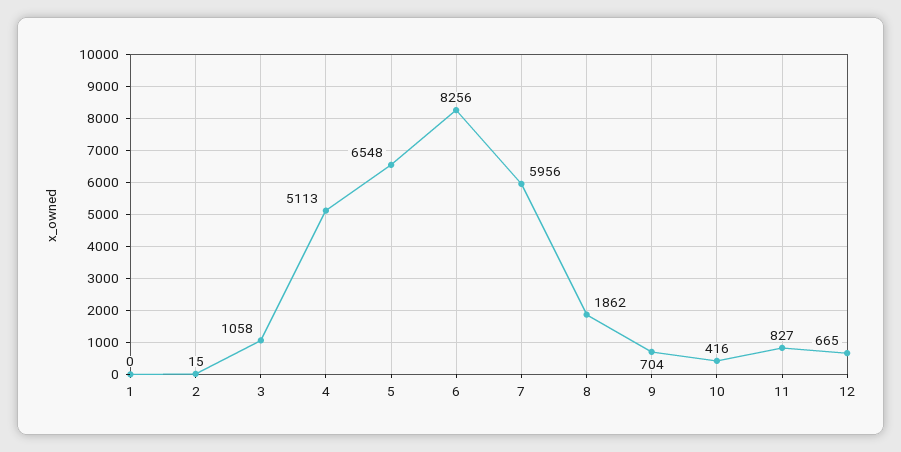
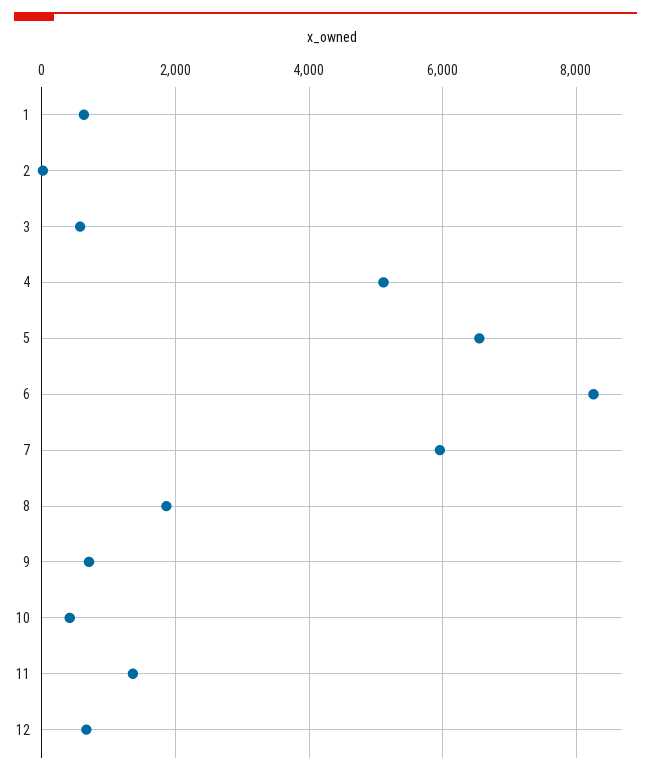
  {
-   "1": 0,
+   "1": 600,
    "2": 15,
-   "3": 1058,
+   "3": 600,
    "4": 5113,
    "5": 6548,
    "6": 8256,
    "7": 5956,
    "8": 1862,
    "9": 704,
    "10": 416,
-   "11": 827,
+   "11": 1400,
    "12": 665
  }

